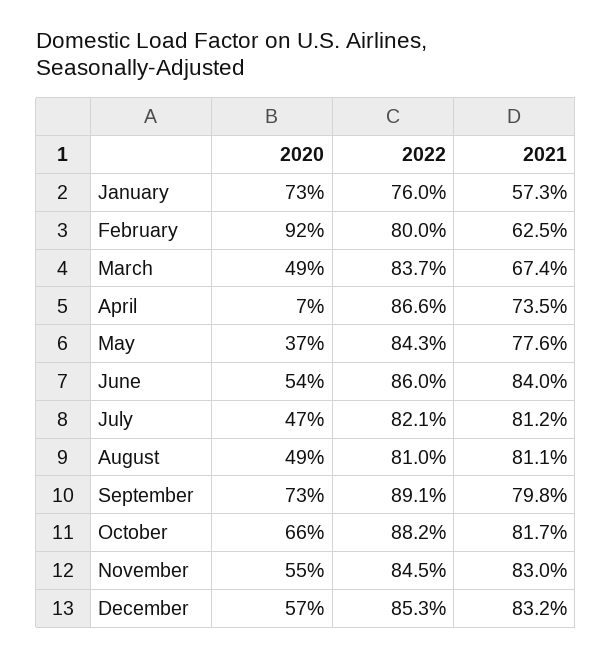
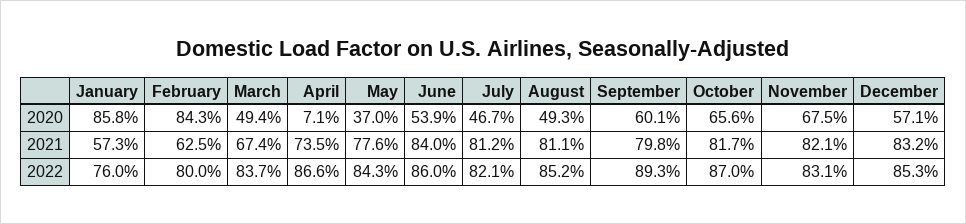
  {
    "2020": {
-     "January": 73,
+     "January": 85.8,
-     "February": 92,
+     "February": 84.3,
      "March": 49.4,
      "April": 7.1,
      "May": 37,
      "June": 53.9,
      "July": 46.7,
      "August": 49.3,
-     "September": 73,
+     "September": 60.1,
      "October": 65.6,
-     "November": 55,
+     "November": 67.5,
      "December": 57.1
    },
    "2022": {
      "January": 76,
      "February": 80,
      "March": 83.7,
      "April": 86.6,
      "May": 84.3,
      "June": 86,
      "July": 82.1,
-     "August": 81,
+     "August": 85.2,
-     "September": 89.1,
+     "September": 89.3,
-     "October": 88.2,
+     "October": 87,
-     "November": 84.5,
+     "November": 83.1,
      "December": 85.3
    },
    "2021": {
      "January": 57.3,
      "February": 62.5,
      "March": 67.4,
      "April": 73.5,
      "May": 77.6,
      "June": 84,
      "July": 81.2,
      "August": 81.1,
      "September": 79.8,
      "October": 81.7,
-     "November": 83,
+     "November": 82.1,
      "December": 83.2
    }
  }

